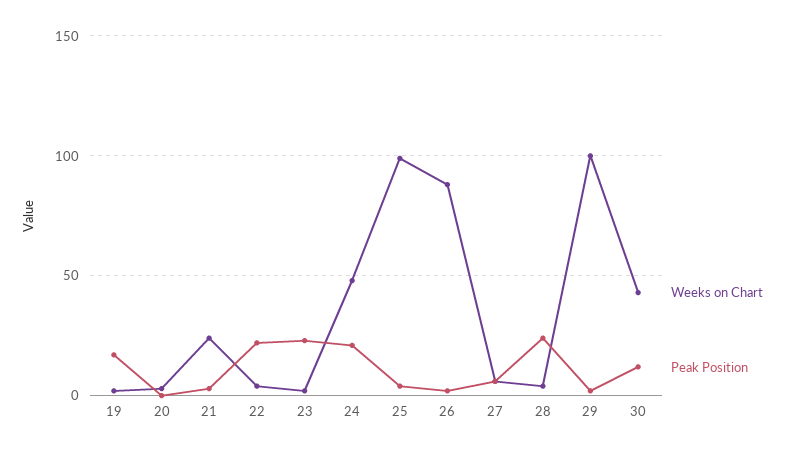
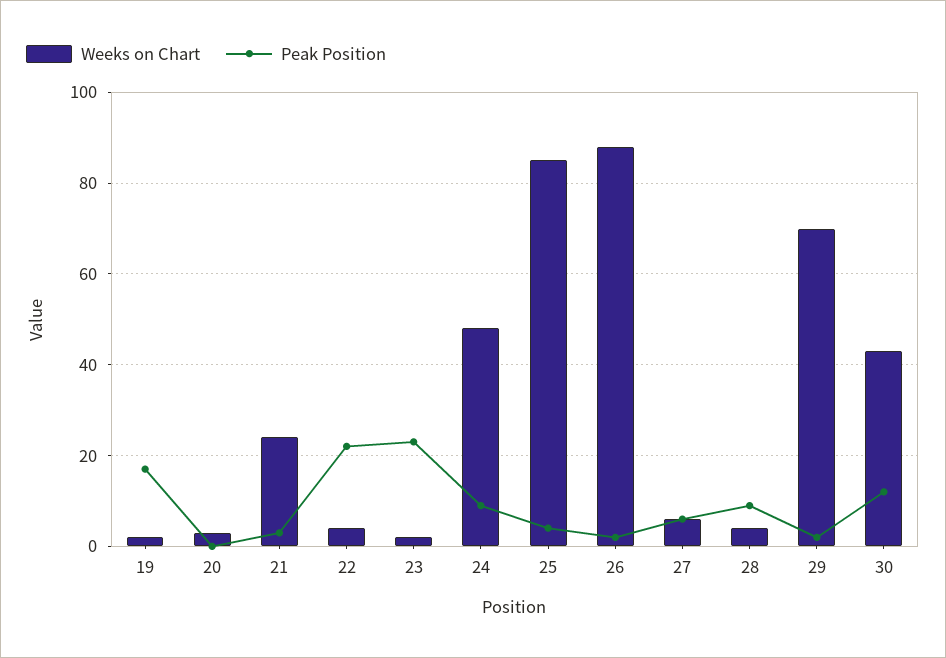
  {
    "Weeks on Chart": {
      "19": 0,
      "20": 5,
      "21": 25,
      "22": 5,
      "23": 0,
      "24": 50,
-     "25": 100,
+     "25": 85,
      "26": 90,
      "27": 5,
      "28": 5,
-     "29": 100,
+     "29": 70,
      "30": 45
    },
    "Peak Position": {
      "19": 15,
      "20": 0,
      "21": 5,
      "22": 20,
      "23": 25,
-     "24": 20,
+     "24": 10,
      "25": 5,
      "26": 0,
      "27": 5,
-     "28": 25,
+     "28": 10,
      "29": 0,
      "30": 10
    }
  }

